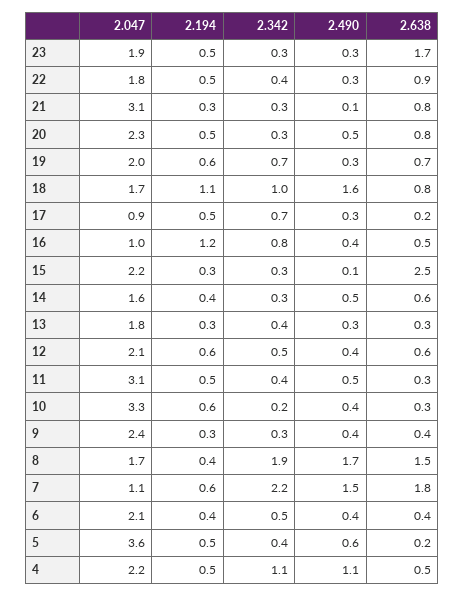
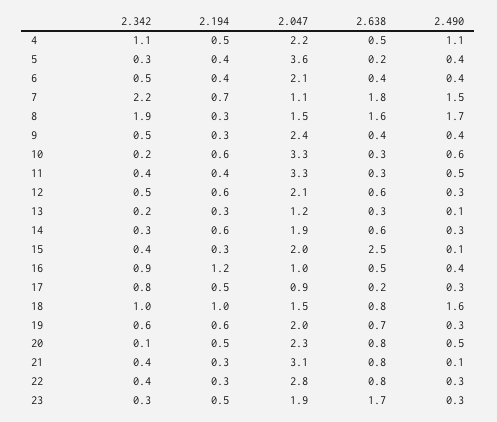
  {
    "2.047": {
      "23": 1.9,
-     "22": 1.8,
+     "22": 2.8,
      "21": 3.1,
      "20": 2.3,
      "19": 2,
-     "18": 1.7,
+     "18": 1.5,
      "17": 0.9,
      "16": 1,
-     "15": 2.2,
+     "15": 2,
-     "14": 1.6,
+     "14": 1.9,
-     "13": 1.8,
+     "13": 1.2,
      "12": 2.1,
-     "11": 3.1,
+     "11": 3.3,
      "10": 3.3,
      "9": 2.4,
-     "8": 1.7,
+     "8": 1.5,
      "7": 1.1,
      "6": 2.1,
      "5": 3.6,
      "4": 2.2
    },
    "2.194": {
      "23": 0.5,
-     "22": 0.5,
+     "22": 0.3,
      "21": 0.3,
      "20": 0.5,
      "19": 0.6,
-     "18": 1.1,
+     "18": 1,
      "17": 0.5,
      "16": 1.2,
      "15": 0.3,
-     "14": 0.4,
+     "14": 0.6,
      "13": 0.3,
      "12": 0.6,
-     "11": 0.5,
+     "11": 0.4,
      "10": 0.6,
      "9": 0.3,
-     "8": 0.4,
+     "8": 0.3,
-     "7": 0.6,
+     "7": 0.7,
      "6": 0.4,
-     "5": 0.5,
+     "5": 0.4,
      "4": 0.5
    },
    "2.342": {
      "23": 0.3,
      "22": 0.4,
-     "21": 0.3,
+     "21": 0.4,
-     "20": 0.3,
+     "20": 0.1,
-     "19": 0.7,
+     "19": 0.6,
      "18": 1,
-     "17": 0.7,
+     "17": 0.8,
-     "16": 0.8,
+     "16": 0.9,
-     "15": 0.3,
+     "15": 0.4,
      "14": 0.3,
-     "13": 0.4,
+     "13": 0.2,
      "12": 0.5,
      "11": 0.4,
      "10": 0.2,
-     "9": 0.3,
+     "9": 0.5,
      "8": 1.9,
      "7": 2.2,
      "6": 0.5,
-     "5": 0.4,
+     "5": 0.3,
      "4": 1.1
    },
    "2.490": {
      "23": 0.3,
      "22": 0.3,
      "21": 0.1,
      "20": 0.5,
      "19": 0.3,
      "18": 1.6,
      "17": 0.3,
      "16": 0.4,
      "15": 0.1,
-     "14": 0.5,
+     "14": 0.3,
-     "13": 0.3,
+     "13": 0.1,
-     "12": 0.4,
+     "12": 0.3,
      "11": 0.5,
-     "10": 0.4,
+     "10": 0.6,
      "9": 0.4,
      "8": 1.7,
      "7": 1.5,
      "6": 0.4,
-     "5": 0.6,
+     "5": 0.4,
      "4": 1.1
    },
    "2.638": {
      "23": 1.7,
-     "22": 0.9,
+     "22": 0.8,
      "21": 0.8,
      "20": 0.8,
      "19": 0.7,
      "18": 0.8,
      "17": 0.2,
      "16": 0.5,
      "15": 2.5,
      "14": 0.6,
      "13": 0.3,
      "12": 0.6,
      "11": 0.3,
      "10": 0.3,
      "9": 0.4,
-     "8": 1.5,
+     "8": 1.6,
      "7": 1.8,
      "6": 0.4,
      "5": 0.2,
      "4": 0.5
    }
  }

